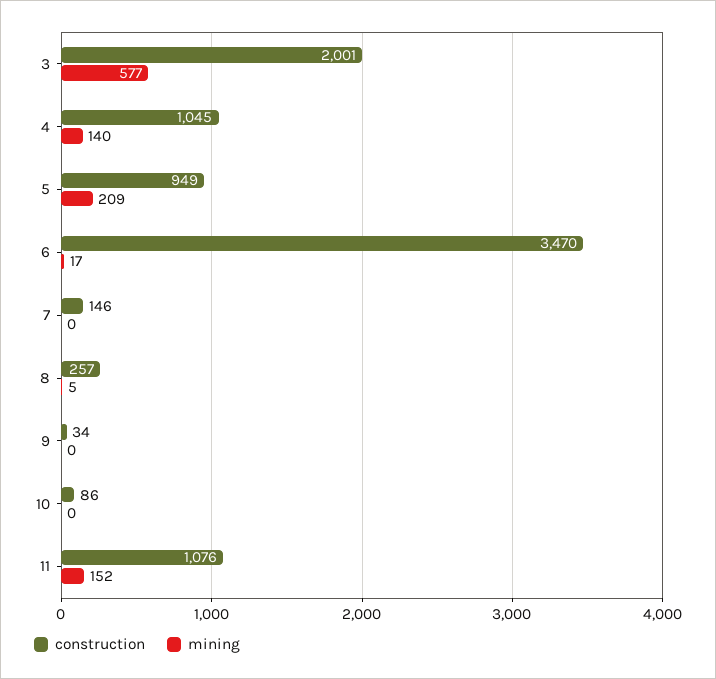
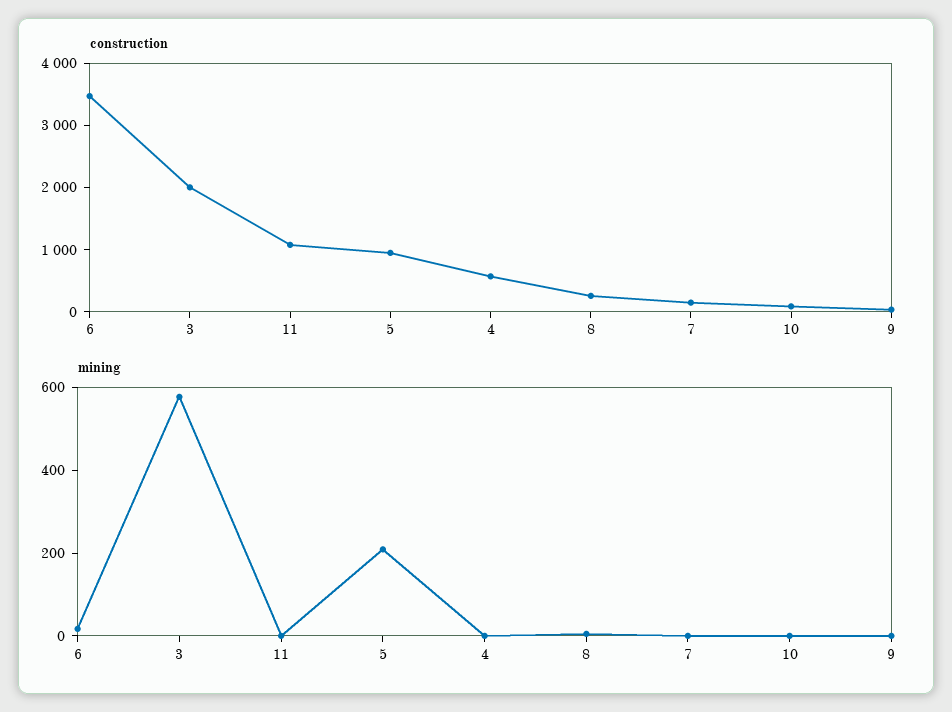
  {
    "construction": {
      "3": 2001,
-     "4": 1045,
+     "4": 600,
      "5": 949,
      "6": 3470,
      "7": 146,
      "8": 257,
      "9": 34,
      "10": 86,
      "11": 1076
    },
    "mining": {
      "3": 577,
-     "4": 140,
+     "4": 0,
      "5": 209,
      "6": 17,
      "7": 0,
      "8": 5,
      "9": 0,
      "10": 0,
-     "11": 152
+     "11": 0
    }
  }

